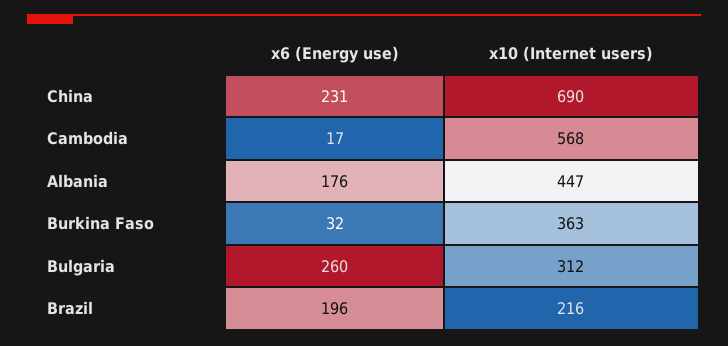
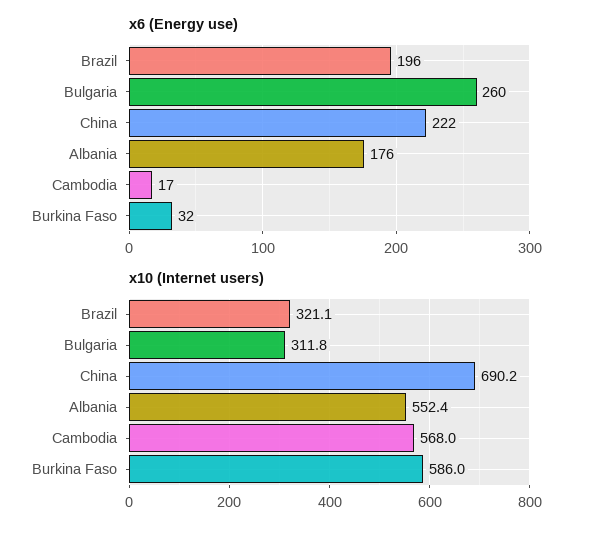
  {
    "x6 (Energy use)": {
-     "China": 231,
+     "China": 222,
      "Cambodia": 17,
      "Albania": 176,
      "Burkina Faso": 32,
      "Bulgaria": 260,
      "Brazil": 196
    },
    "x10 (Internet users)": {
      "China": 690.2,
      "Cambodia": 568,
-     "Albania": 447,
+     "Albania": 552.4,
-     "Burkina Faso": 363,
+     "Burkina Faso": 586,
      "Bulgaria": 311.8,
-     "Brazil": 216
+     "Brazil": 321.1
    }
  }

